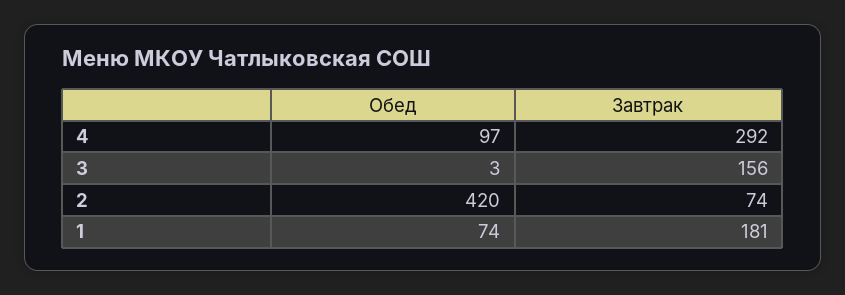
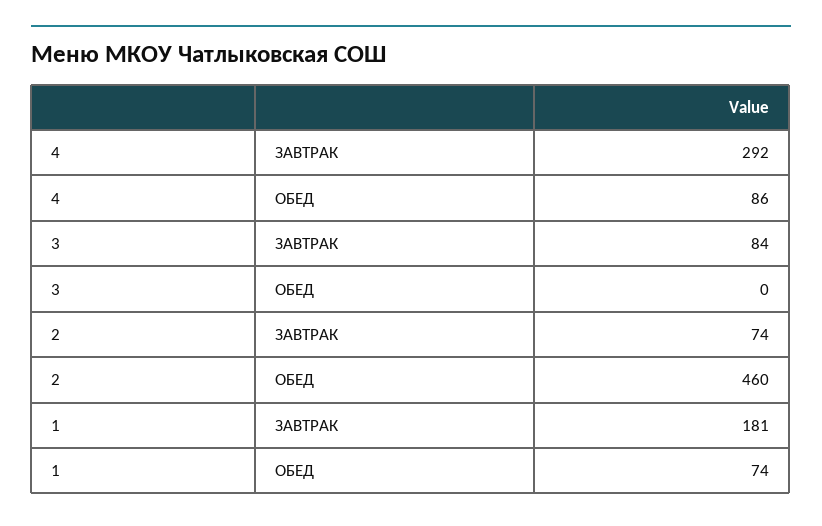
  {
    "Обед": {
-     "4": 97,
+     "4": 86,
-     "3": 3,
+     "3": 0,
-     "2": 420,
+     "2": 460,
      "1": 74
    },
    "Завтрак": {
      "4": 292,
-     "3": 156,
+     "3": 84,
      "2": 74,
      "1": 181
    }
  }

